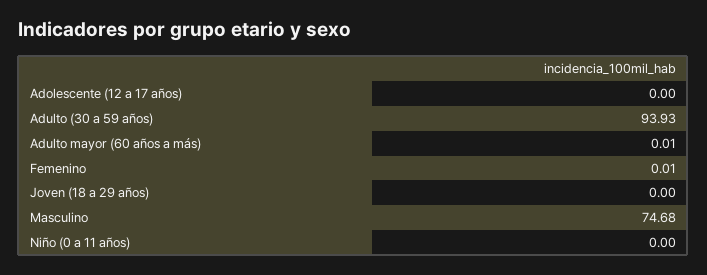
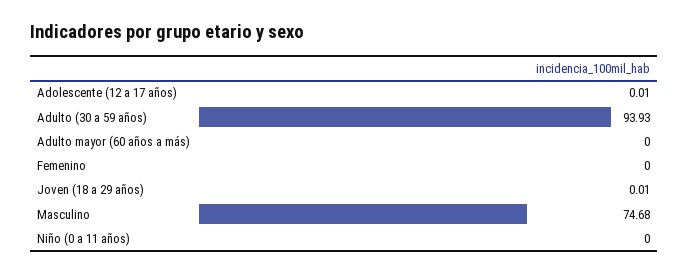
  {
-   "Adolescente (12 a 17 años)": 0,
+   "Adolescente (12 a 17 años)": 0.01,
    "Adulto (30 a 59 años)": 93.93,
-   "Adulto mayor (60 años a más)": 0.01,
+   "Adulto mayor (60 años a más)": 0,
-   "Femenino": 0.01,
+   "Femenino": 0,
-   "Joven (18 a 29 años)": 0,
+   "Joven (18 a 29 años)": 0.01,
    "Masculino": 74.68,
    "Niño (0 a 11 años)": 0
  }

